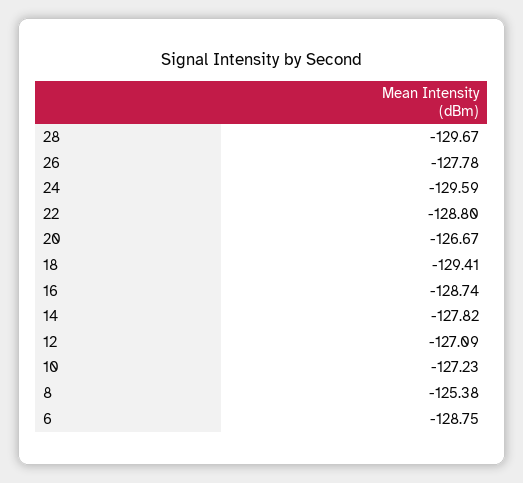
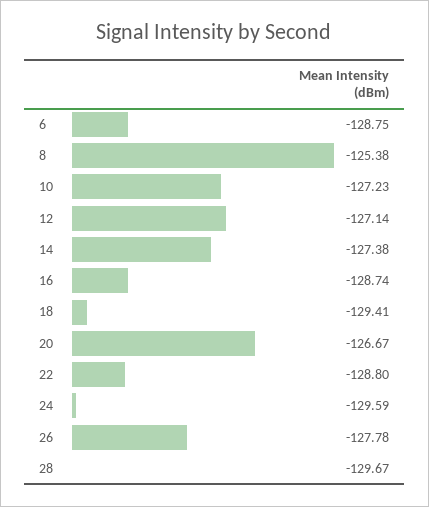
  {
    "28": -129.67,
    "26": -127.78,
    "24": -129.59,
    "22": -128.8,
    "20": -126.67,
    "18": -129.41,
    "16": -128.74,
-   "14": -127.82,
+   "14": -127.38,
-   "12": -127.09,
+   "12": -127.14,
    "10": -127.23,
    "8": -125.38,
    "6": -128.75
  }

